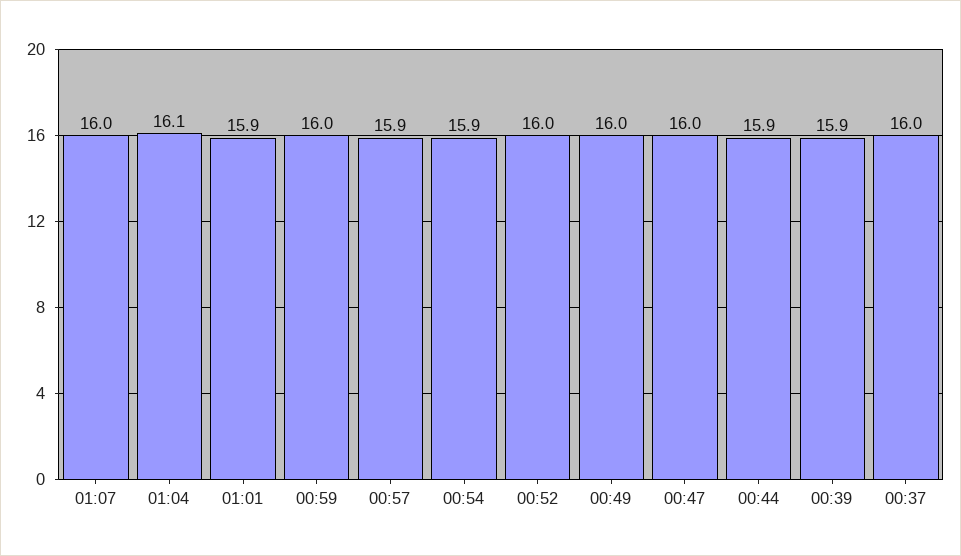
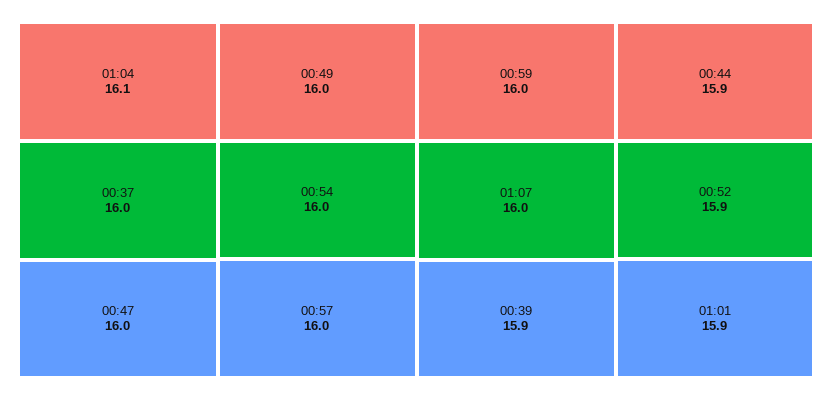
  {
    "01:07": 16,
    "01:04": 16.1,
    "01:01": 15.9,
    "00:59": 16,
-   "00:57": 15.9,
+   "00:57": 16,
-   "00:54": 15.9,
+   "00:54": 16,
-   "00:52": 16,
+   "00:52": 15.9,
    "00:49": 16,
    "00:47": 16,
    "00:44": 15.9,
    "00:39": 15.9,
    "00:37": 16
  }

